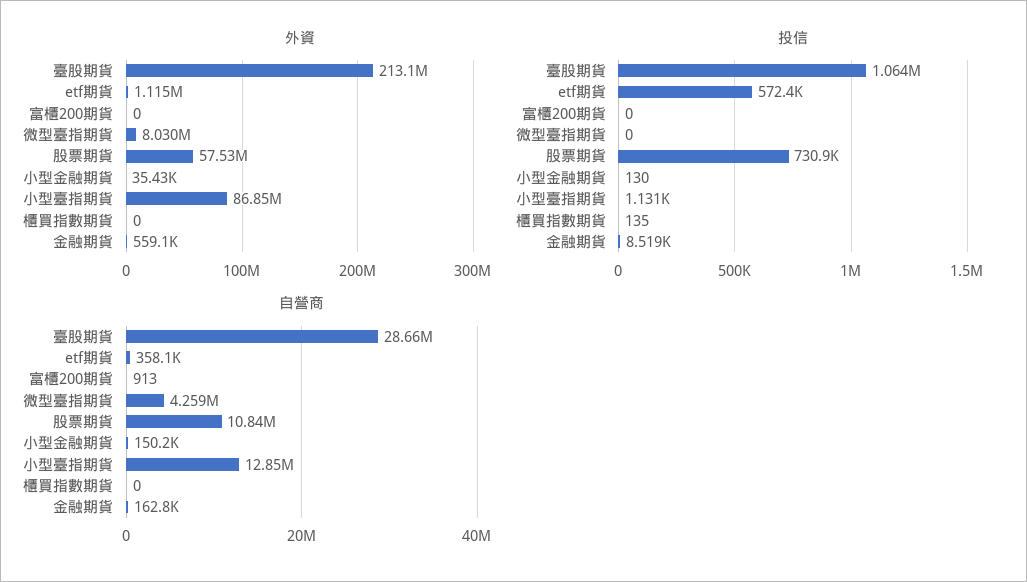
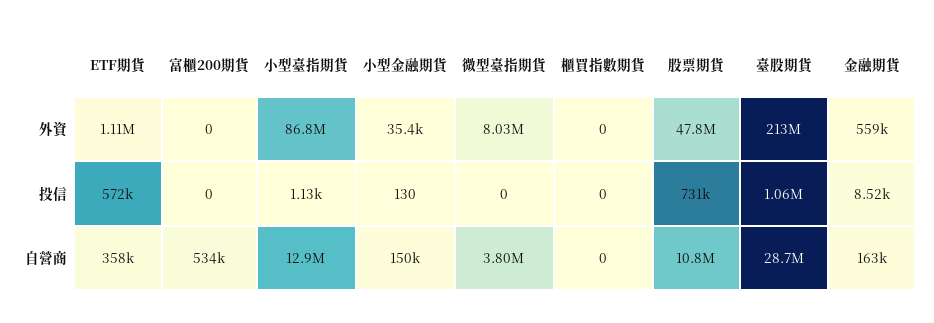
  {
    "外資": {
      "臺股期貨": 213100000,
      "etf期貨": 1115000,
      "富櫃200期貨": 0,
      "微型臺指期貨": 8030000,
-     "股票期貨": 57530000,
+     "股票期貨": 47800000,
      "小型金融期貨": 35430,
      "小型臺指期貨": 86850000,
      "櫃買指數期貨": 0,
      "金融期貨": 559100
    },
    "投信": {
      "臺股期貨": 1064000,
      "etf期貨": 572400,
      "富櫃200期貨": 0,
      "微型臺指期貨": 0,
      "股票期貨": 730900,
      "小型金融期貨": 130,
      "小型臺指期貨": 1131,
-     "櫃買指數期貨": 135,
+     "櫃買指數期貨": 0,
      "金融期貨": 8519
    },
    "自營商": {
      "臺股期貨": 28660000,
      "etf期貨": 358100,
-     "富櫃200期貨": 913,
+     "富櫃200期貨": 534000,
-     "微型臺指期貨": 4259000,
+     "微型臺指期貨": 3800000,
      "股票期貨": 10840000,
      "小型金融期貨": 150200,
      "小型臺指期貨": 12850000,
      "櫃買指數期貨": 0,
      "金融期貨": 162800
    }
  }

